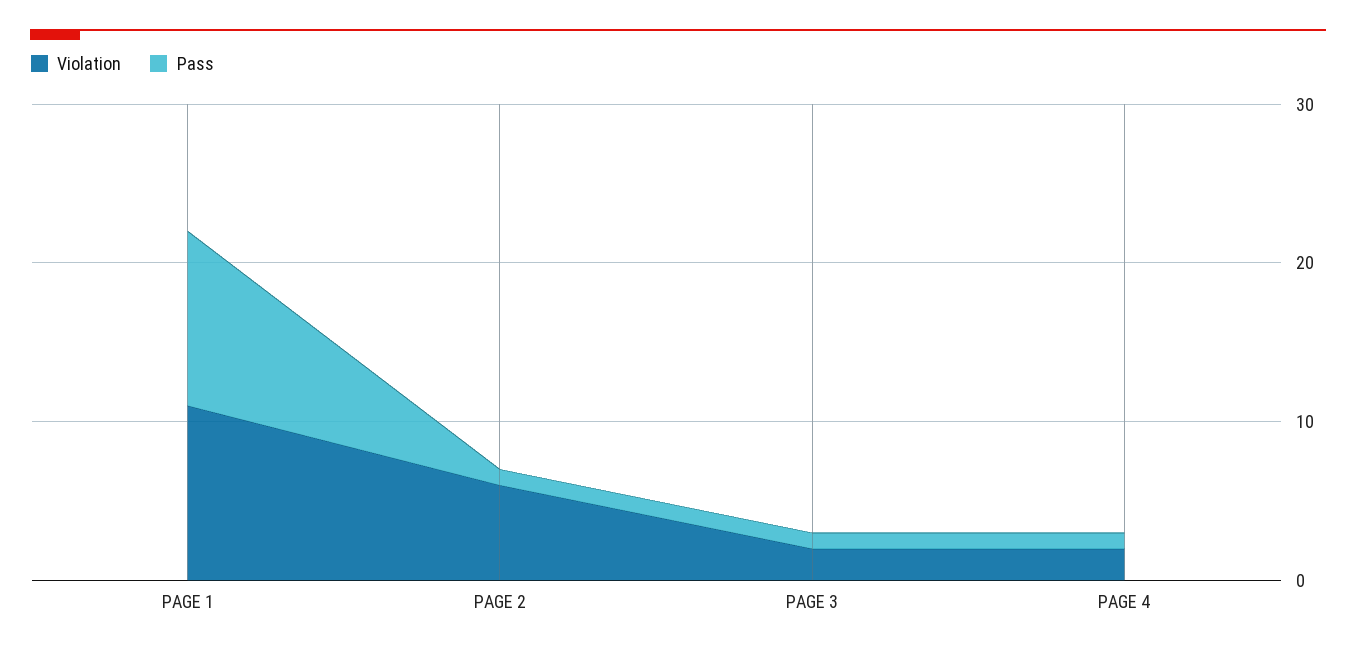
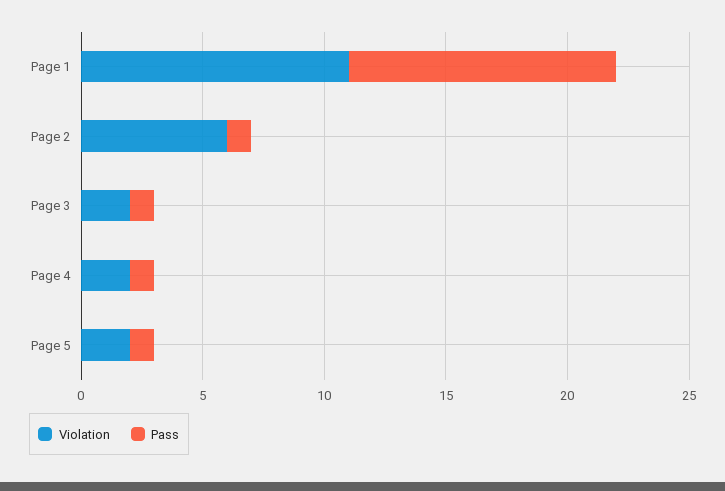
  {
    "Violation": {
      "PAGE 1": 11,
      "PAGE 2": 6,
      "PAGE 3": 2,
-     "PAGE 4": 2
+     "PAGE 4": 2,
+     "Page 5": 2
    },
    "Pass": {
      "PAGE 1": 11,
      "PAGE 2": 1,
      "PAGE 3": 1,
-     "PAGE 4": 1
+     "PAGE 4": 1,
+     "Page 5": 1
    }
  }

